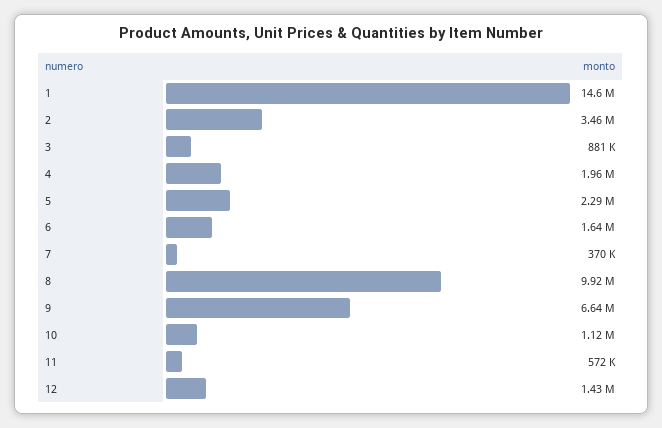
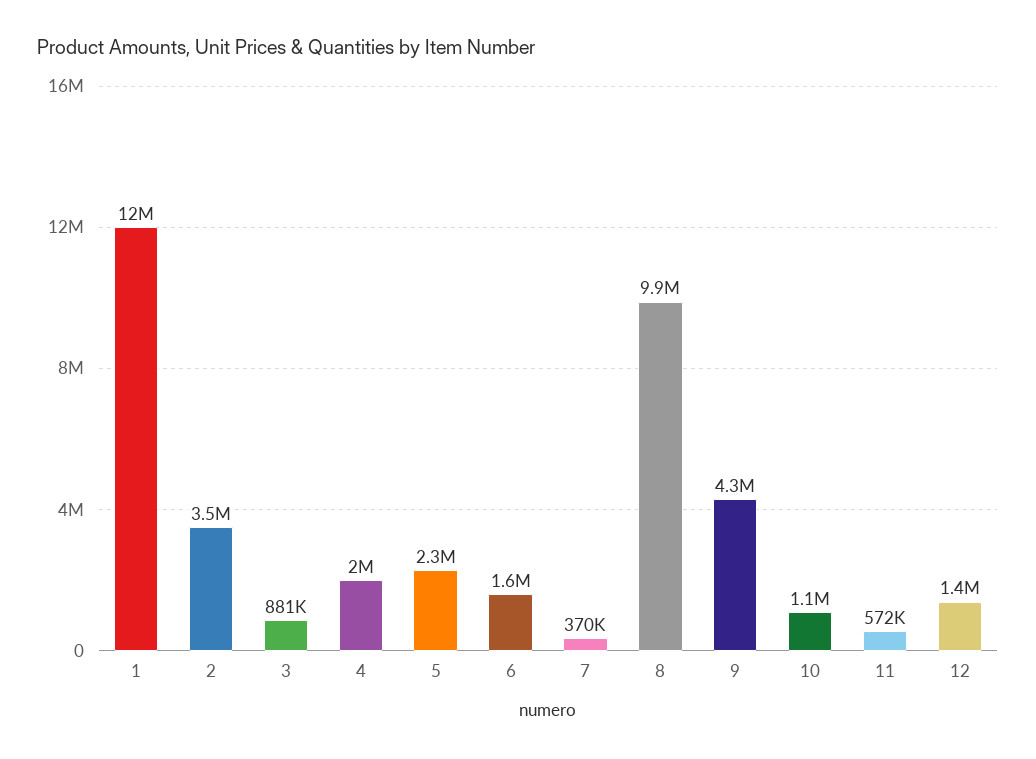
  {
-   "1": 14600000,
+   "1": 12000000,
    "2": 3460000,
    "3": 881000,
    "4": 1960000,
    "5": 2290000,
    "6": 1640000,
    "7": 370000,
    "8": 9920000,
-   "9": 6640000,
+   "9": 4300000,
    "10": 1120000,
    "11": 572000,
    "12": 1430000
  }

